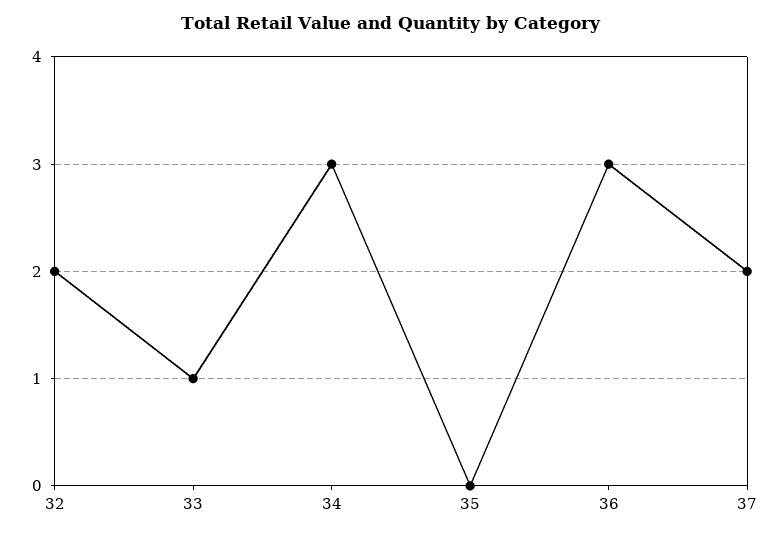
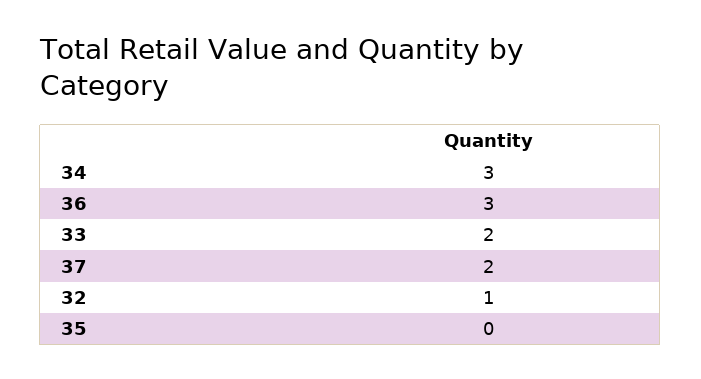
  {
-   "32": 2,
+   "32": 1,
-   "33": 1,
+   "33": 2,
    "34": 3,
    "35": 0,
    "36": 3,
    "37": 2
  }

